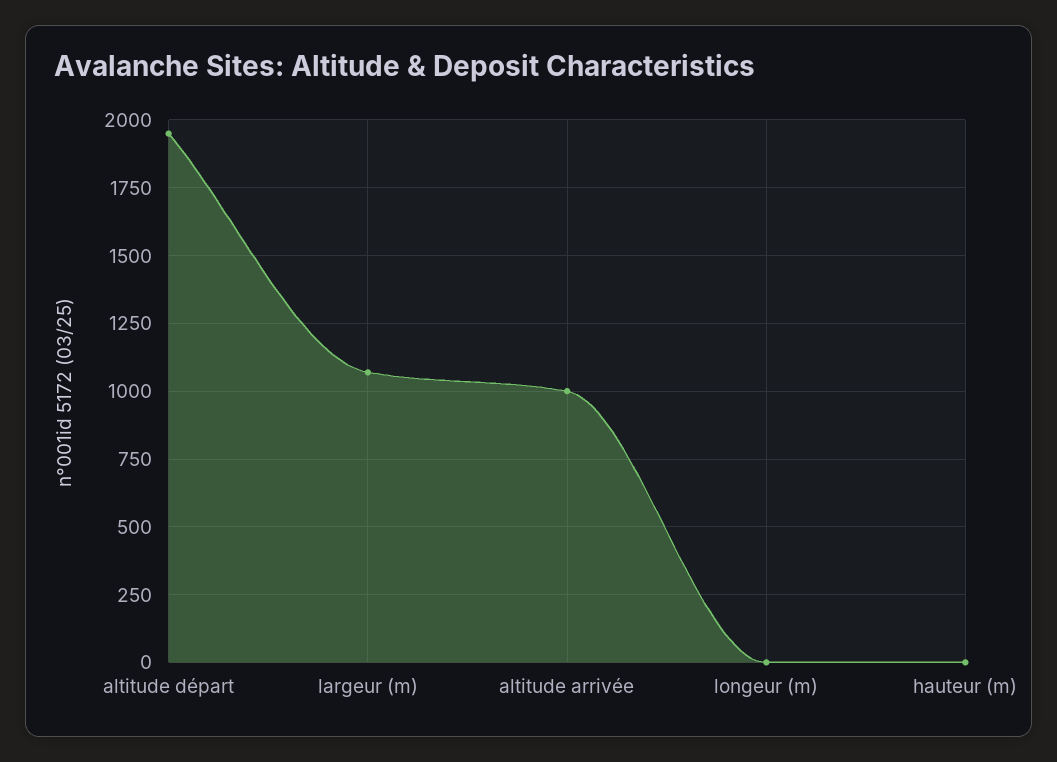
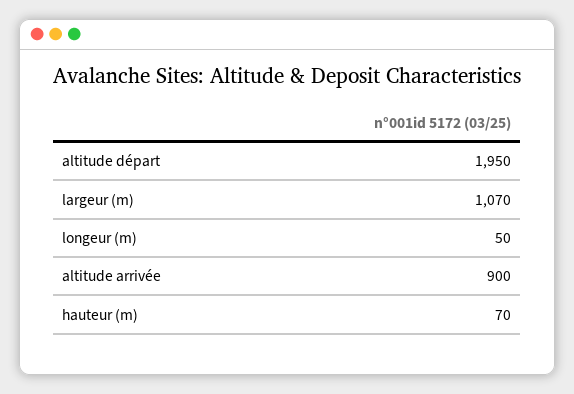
  {
    "altitude départ": 1950,
    "largeur (m)": 1070,
-   "altitude arrivée": 1000,
+   "altitude arrivée": 900,
-   "longeur (m)": 0,
+   "longeur (m)": 50,
-   "hauteur (m)": 0
+   "hauteur (m)": 70
  }

